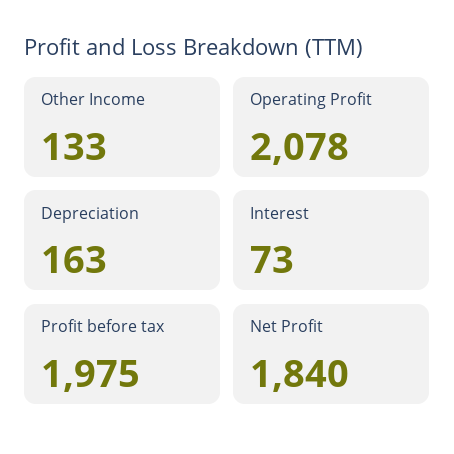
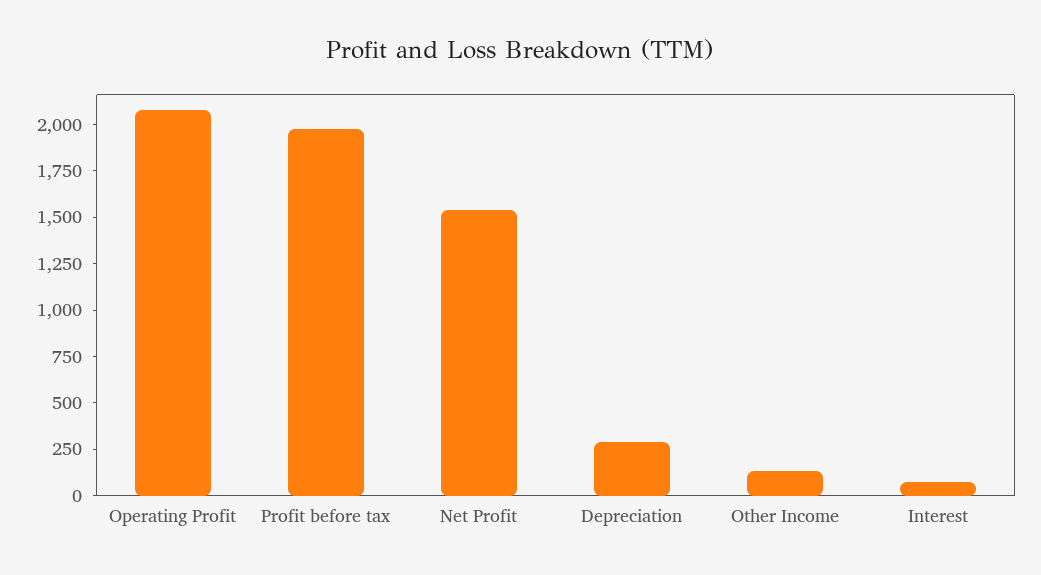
  {
    "Other Income": 133,
    "Operating Profit": 2078,
-   "Depreciation": 163,
+   "Depreciation": 300,
    "Interest": 73,
    "Profit before tax": 1975,
-   "Net Profit": 1840
+   "Net Profit": 1550
  }

